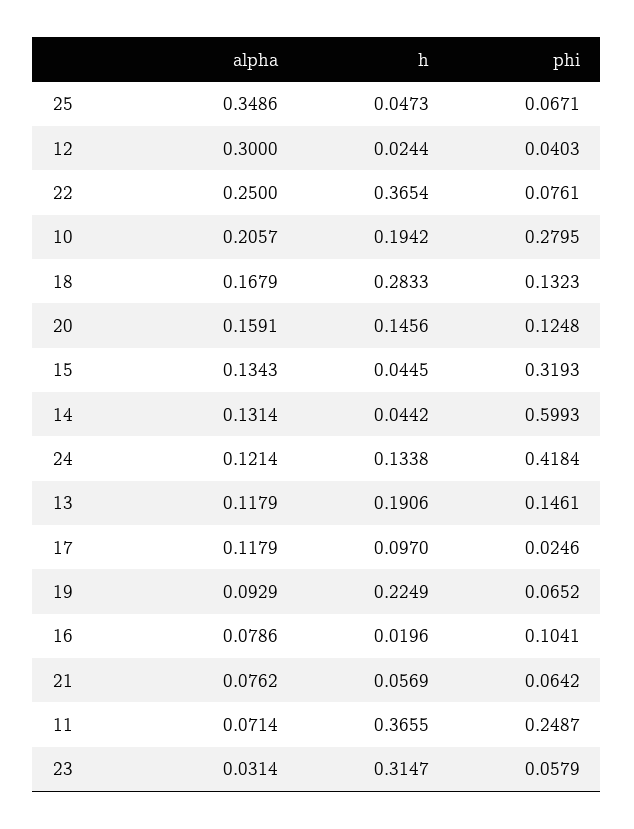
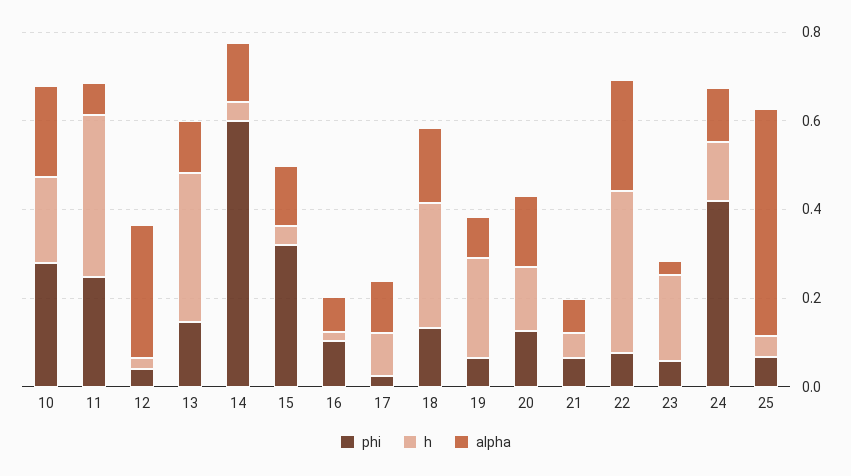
  {
    "alpha": {
-     "25": 0.3486,
+     "25": 0.5,
      "12": 0.3,
      "22": 0.25,
      "10": 0.2057,
      "18": 0.1679,
      "20": 0.1591,
      "15": 0.1343,
      "14": 0.1314,
      "24": 0.1214,
      "13": 0.1179,
      "17": 0.1179,
      "19": 0.0929,
      "16": 0.0786,
      "21": 0.0762,
      "11": 0.0714,
      "23": 0.0314
    },
    "h": {
      "25": 0.0473,
      "12": 0.0244,
      "22": 0.3654,
      "10": 0.1942,
      "18": 0.2833,
      "20": 0.1456,
      "15": 0.0445,
      "14": 0.0442,
      "24": 0.1338,
-     "13": 0.1906,
+     "13": 0.35,
      "17": 0.097,
      "19": 0.2249,
      "16": 0.0196,
      "21": 0.0569,
      "11": 0.3655,
-     "23": 0.3147
+     "23": 0.2
    },
    "phi": {
      "25": 0.0671,
      "12": 0.0403,
      "22": 0.0761,
      "10": 0.2795,
      "18": 0.1323,
      "20": 0.1248,
      "15": 0.3193,
      "14": 0.5993,
      "24": 0.4184,
      "13": 0.1461,
      "17": 0.0246,
      "19": 0.0652,
      "16": 0.1041,
      "21": 0.0642,
      "11": 0.2487,
      "23": 0.0579
    }
  }

